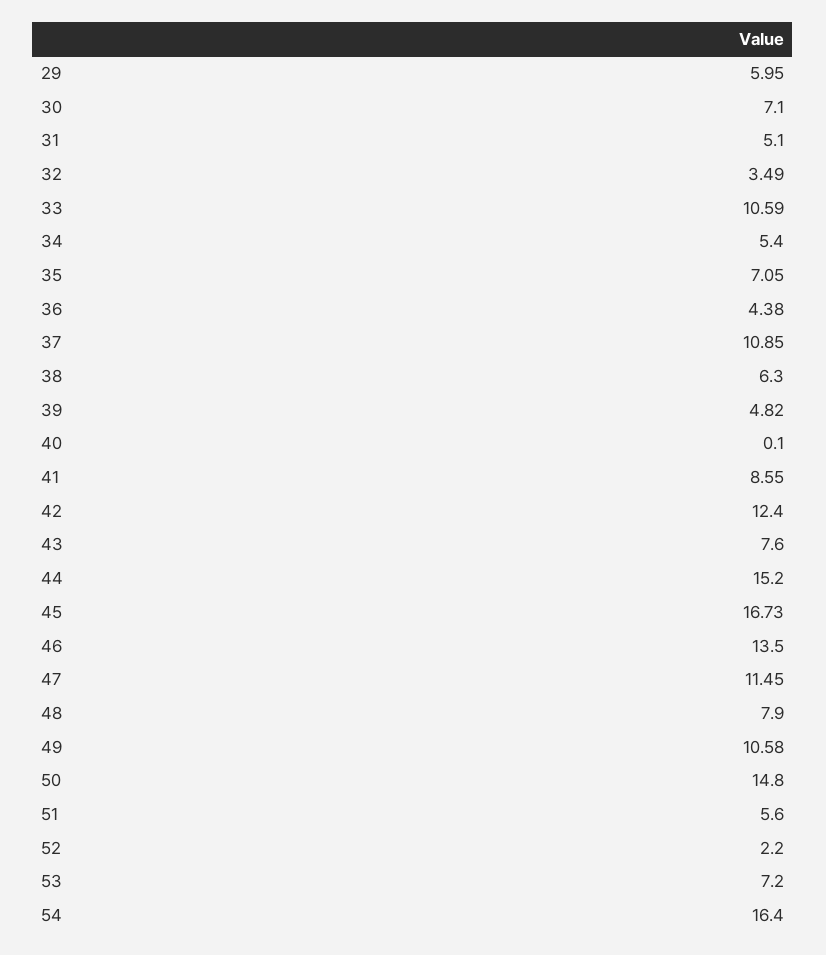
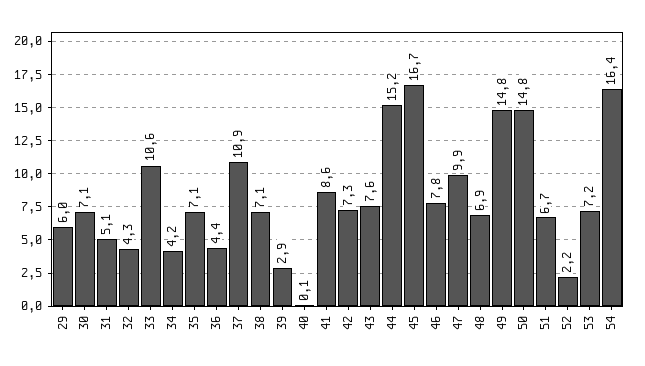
  {
    "29": 5.95,
    "30": 7.1,
    "31": 5.1,
-   "32": 3.49,
+   "32": 4.3,
    "33": 10.59,
-   "34": 5.4,
+   "34": 4.2,
    "35": 7.05,
    "36": 4.38,
    "37": 10.85,
-   "38": 6.3,
+   "38": 7.1,
-   "39": 4.82,
+   "39": 2.9,
    "40": 0.1,
    "41": 8.55,
-   "42": 12.4,
+   "42": 7.3,
    "43": 7.6,
    "44": 15.2,
    "45": 16.73,
-   "46": 13.5,
+   "46": 7.8,
-   "47": 11.45,
+   "47": 9.9,
-   "48": 7.9,
+   "48": 6.9,
-   "49": 10.58,
+   "49": 14.8,
    "50": 14.8,
-   "51": 5.6,
+   "51": 6.7,
    "52": 2.2,
    "53": 7.2,
    "54": 16.4
  }

